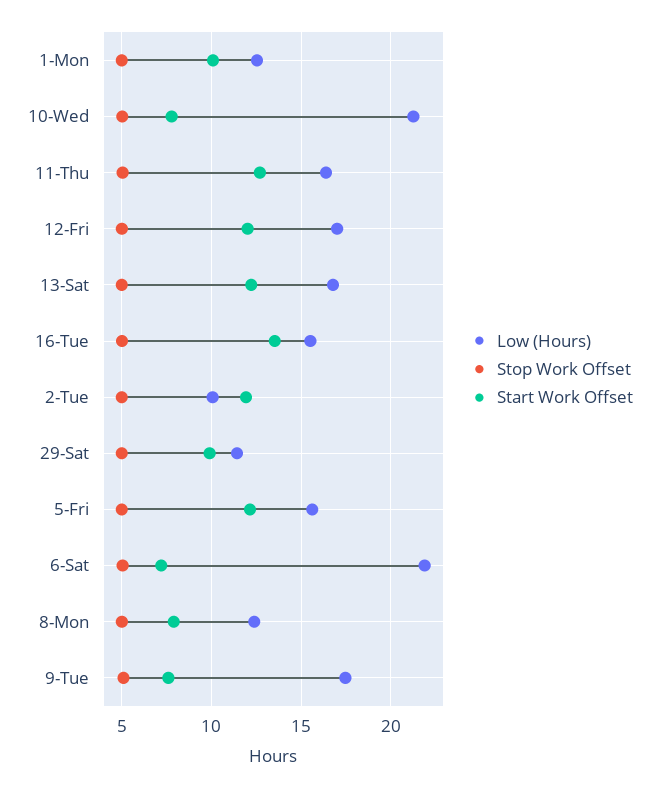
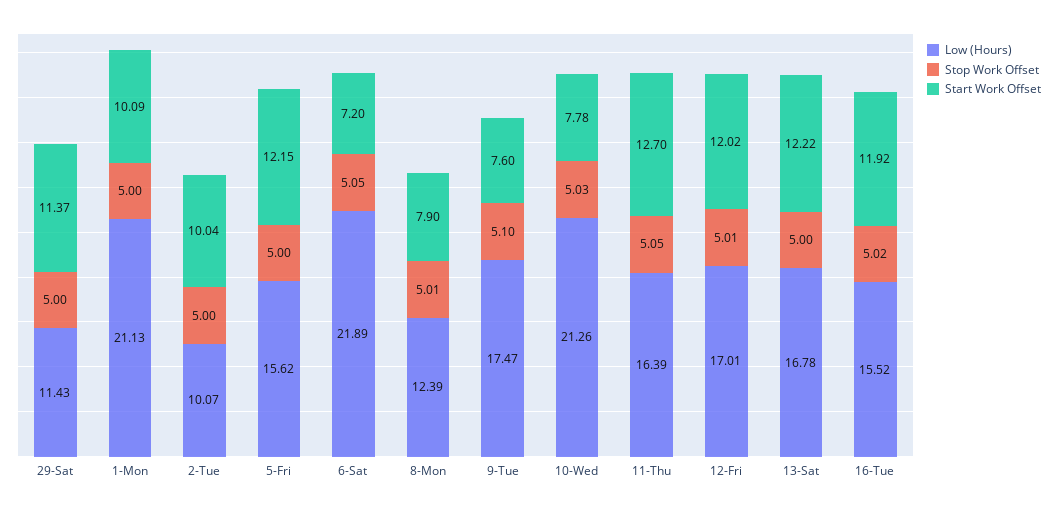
  {
    "Low (Hours)": {
-     "1-Mon": 12.5,
+     "1-Mon": 21.13,
      "10-Wed": 21.26,
      "11-Thu": 16.39,
      "12-Fri": 17.01,
      "13-Sat": 16.78,
      "16-Tue": 15.52,
      "2-Tue": 10.07,
      "29-Sat": 11.43,
      "5-Fri": 15.62,
      "6-Sat": 21.89,
      "8-Mon": 12.39,
      "9-Tue": 17.47
    },
    "Stop Work Offset": {
      "1-Mon": 5,
      "10-Wed": 5.03,
      "11-Thu": 5.05,
      "12-Fri": 5.01,
      "13-Sat": 5,
      "16-Tue": 5.02,
      "2-Tue": 5,
      "29-Sat": 5,
      "5-Fri": 5,
      "6-Sat": 5.05,
      "8-Mon": 5.01,
      "9-Tue": 5.1
    },
    "Start Work Offset": {
      "1-Mon": 10.09,
      "10-Wed": 7.78,
      "11-Thu": 12.7,
      "12-Fri": 12.02,
      "13-Sat": 12.22,
-     "16-Tue": 13.5,
+     "16-Tue": 11.92,
-     "2-Tue": 12,
+     "2-Tue": 10.04,
-     "29-Sat": 10,
+     "29-Sat": 11.37,
      "5-Fri": 12.15,
      "6-Sat": 7.2,
      "8-Mon": 7.9,
      "9-Tue": 7.6
    }
  }

